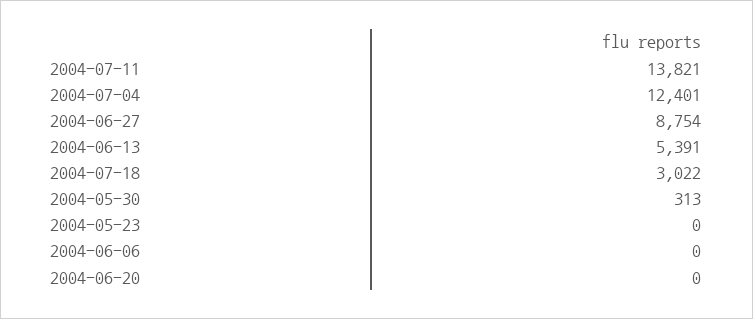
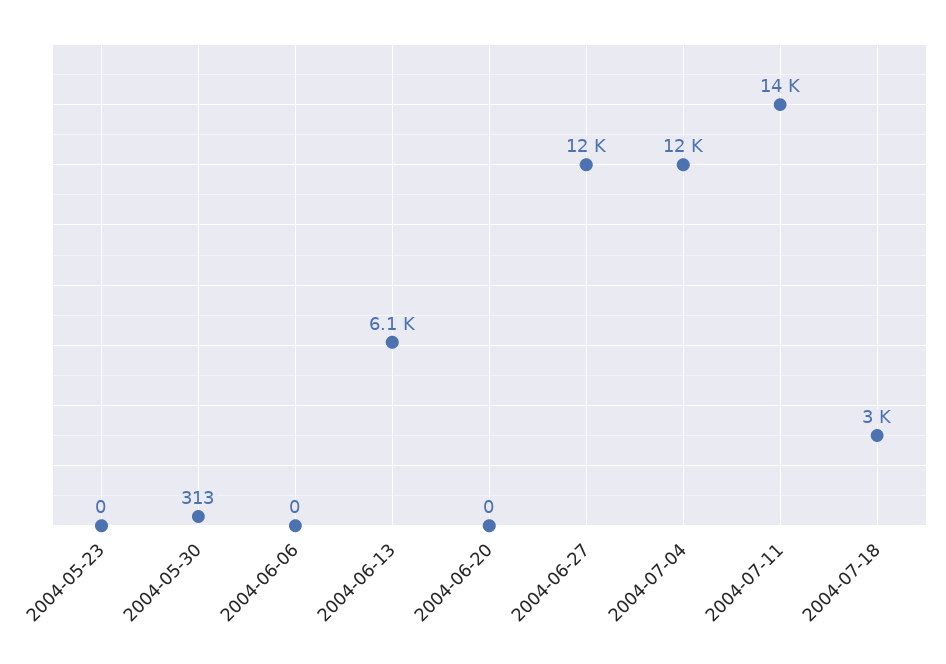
  {
    "2004-07-11": 13821,
    "2004-07-04": 12401,
-   "2004-06-27": 8754,
+   "2004-06-27": 12000,
-   "2004-06-13": 5391,
+   "2004-06-13": 6100,
    "2004-07-18": 3022,
    "2004-05-30": 313,
    "2004-05-23": 0,
    "2004-06-06": 0,
    "2004-06-20": 0
  }

